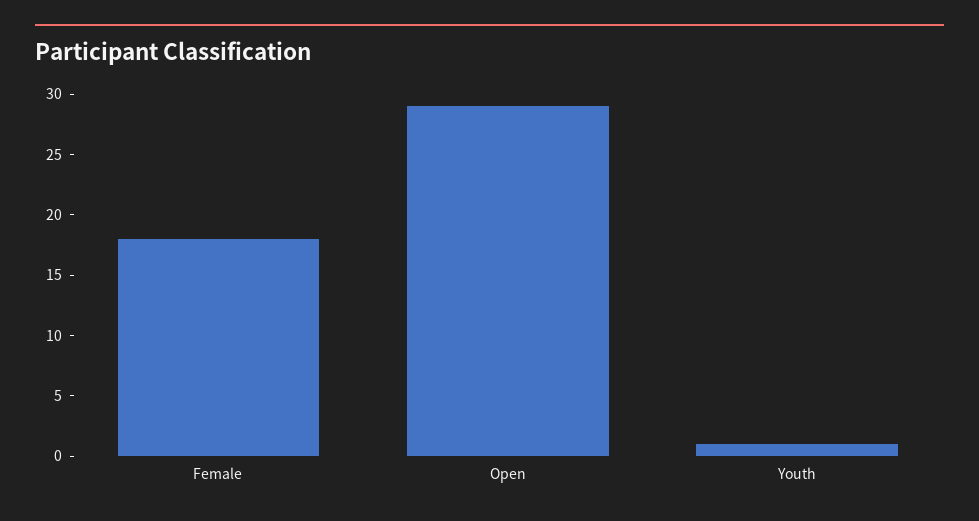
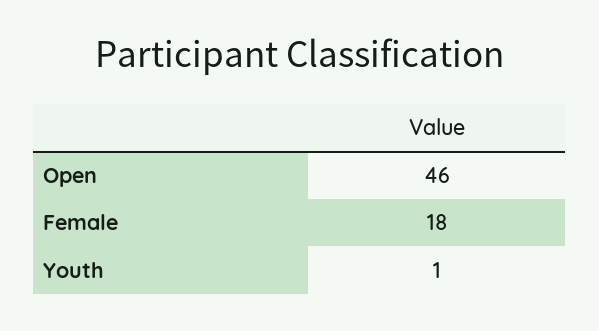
  {
    "Female": 18,
-   "Open": 29,
+   "Open": 46,
    "Youth": 1
  }

